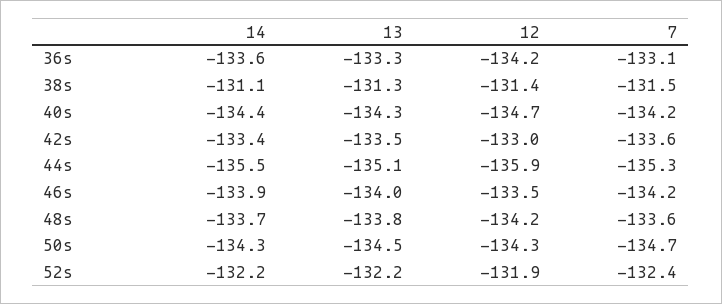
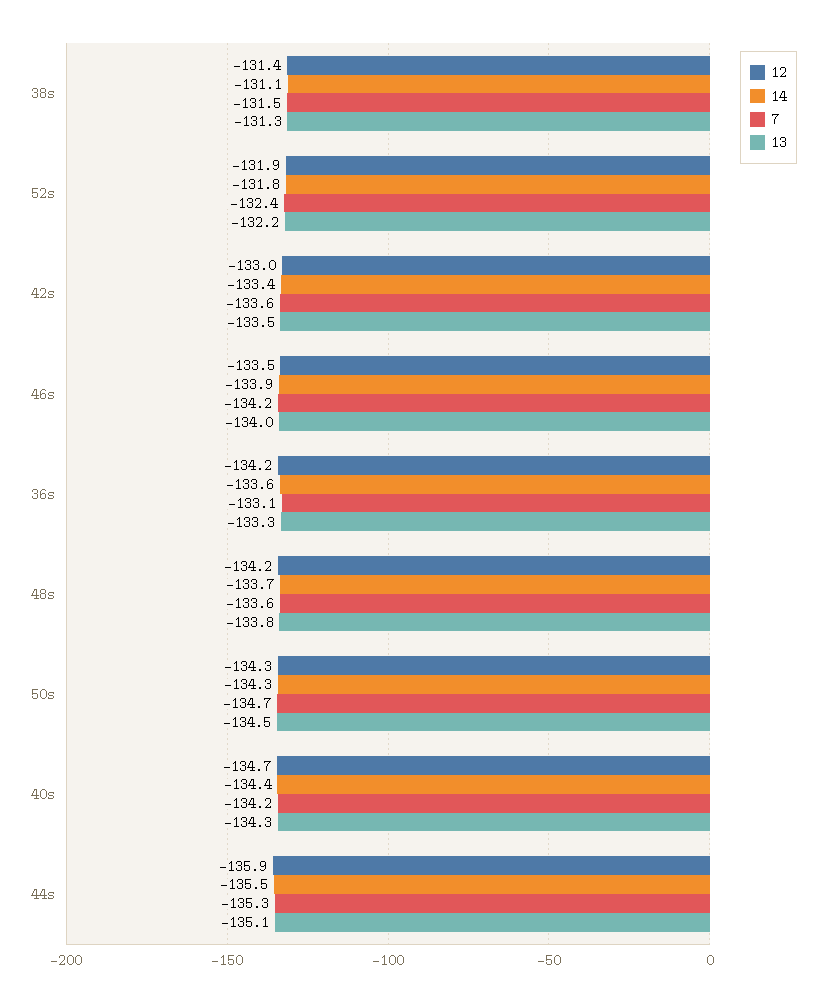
  {
    "14": {
      "36s": -133.6,
      "38s": -131.1,
      "40s": -134.4,
      "42s": -133.4,
      "44s": -135.5,
      "46s": -133.9,
      "48s": -133.7,
      "50s": -134.3,
-     "52s": -132.2
+     "52s": -131.8
    },
    "13": {
      "36s": -133.3,
      "38s": -131.3,
      "40s": -134.3,
      "42s": -133.5,
      "44s": -135.1,
      "46s": -134,
      "48s": -133.8,
      "50s": -134.5,
      "52s": -132.2
    },
    "12": {
      "36s": -134.2,
      "38s": -131.4,
      "40s": -134.7,
      "42s": -133,
      "44s": -135.9,
      "46s": -133.5,
      "48s": -134.2,
      "50s": -134.3,
      "52s": -131.9
    },
    "7": {
      "36s": -133.1,
      "38s": -131.5,
      "40s": -134.2,
      "42s": -133.6,
      "44s": -135.3,
      "46s": -134.2,
      "48s": -133.6,
      "50s": -134.7,
      "52s": -132.4
    }
  }

